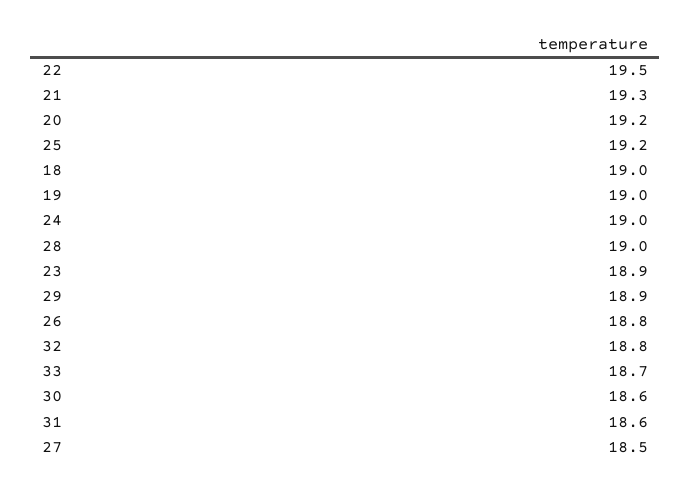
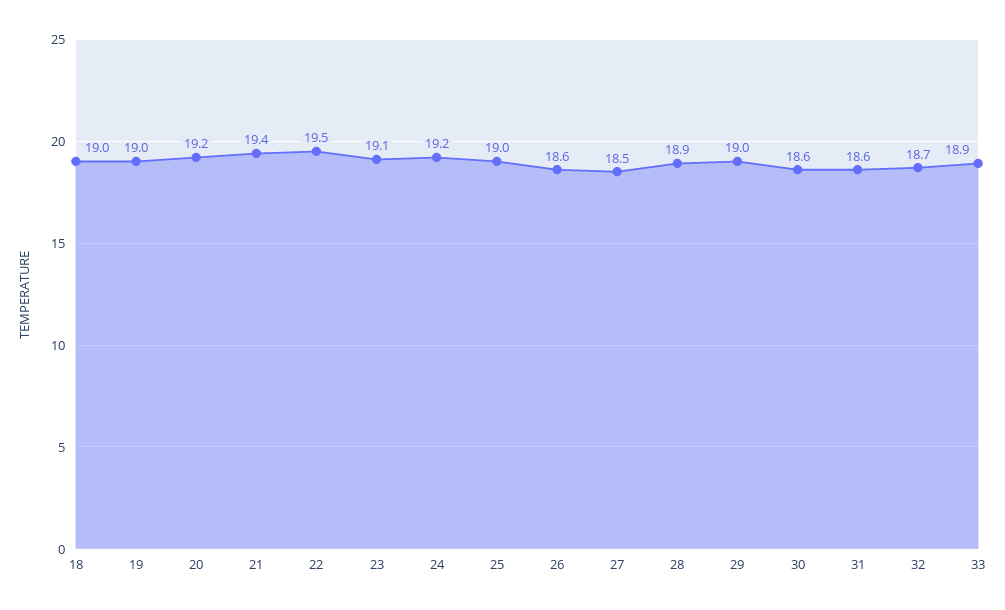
  {
    "22": 19.5,
-   "21": 19.3,
+   "21": 19.4,
    "20": 19.2,
-   "25": 19.2,
+   "25": 19,
    "18": 19,
    "19": 19,
-   "24": 19,
+   "24": 19.2,
-   "28": 19,
+   "28": 18.9,
-   "23": 18.9,
+   "23": 19.1,
-   "29": 18.9,
+   "29": 19,
-   "26": 18.8,
+   "26": 18.6,
-   "32": 18.8,
+   "32": 18.7,
-   "33": 18.7,
+   "33": 18.9,
    "30": 18.6,
    "31": 18.6,
    "27": 18.5
  }

